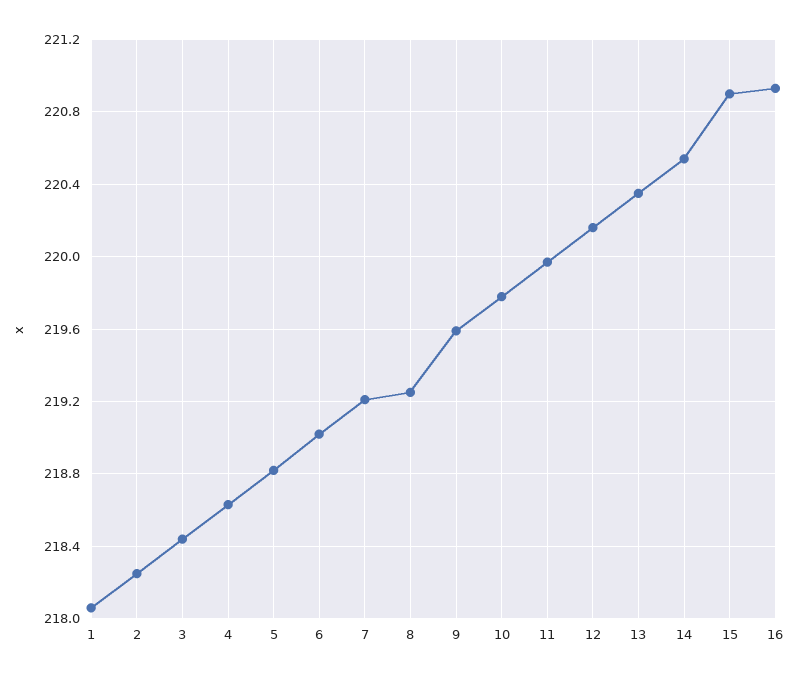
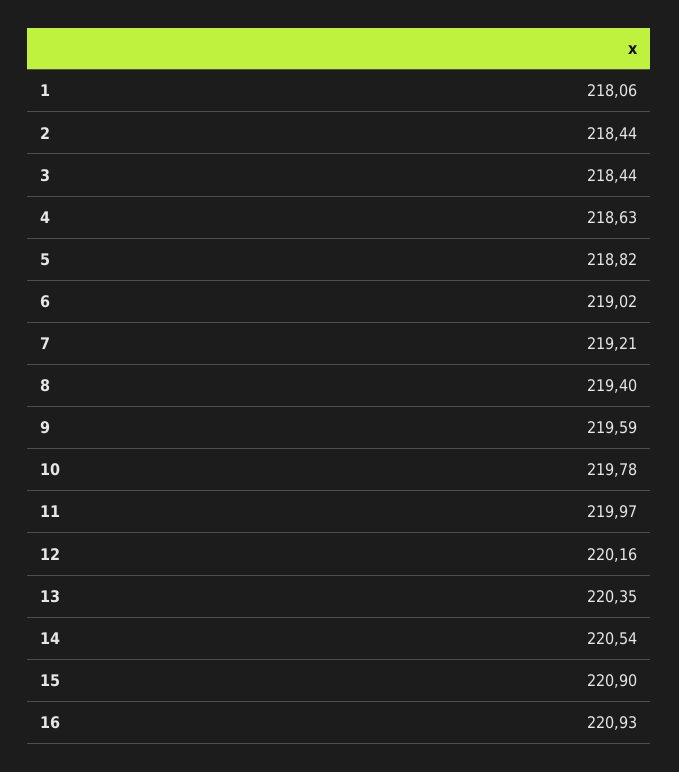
  {
    "1": 218.06,
-   "2": 218.25,
+   "2": 218.44,
    "3": 218.44,
    "4": 218.63,
    "5": 218.82,
    "6": 219.02,
    "7": 219.21,
-   "8": 219.25,
+   "8": 219.4,
    "9": 219.59,
    "10": 219.78,
    "11": 219.97,
    "12": 220.16,
    "13": 220.35,
    "14": 220.54,
    "15": 220.9,
    "16": 220.93
  }

